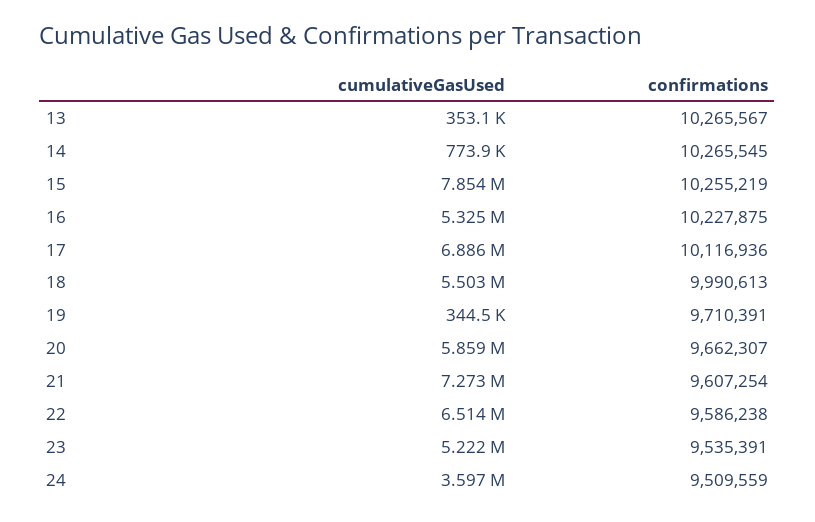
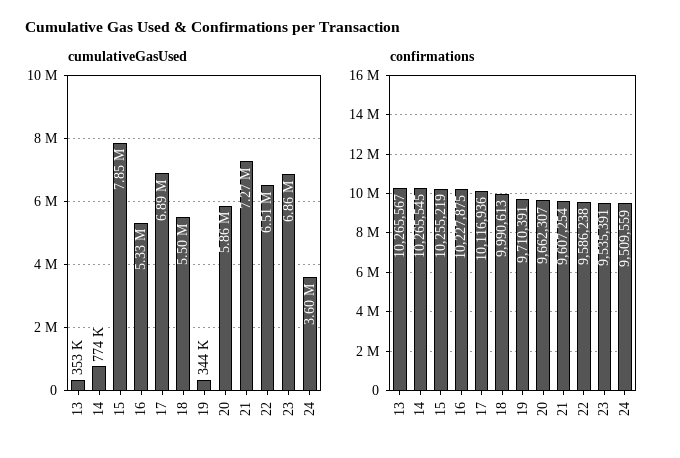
  {
    "cumulativeGasUsed": {
      "13": 353100,
      "14": 773900,
      "15": 7854000,
      "16": 5325000,
      "17": 6886000,
      "18": 5503000,
      "19": 344500,
      "20": 5859000,
      "21": 7273000,
      "22": 6514000,
-     "23": 5222000,
+     "23": 6860000,
      "24": 3597000
    },
    "confirmations": {
      "13": 10265567,
      "14": 10265545,
      "15": 10255219,
      "16": 10227875,
      "17": 10116936,
      "18": 9990613,
      "19": 9710391,
      "20": 9662307,
      "21": 9607254,
      "22": 9586238,
      "23": 9535391,
      "24": 9509559
    }
  }

